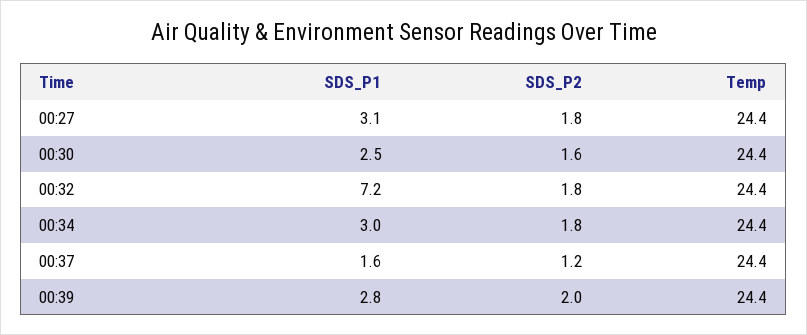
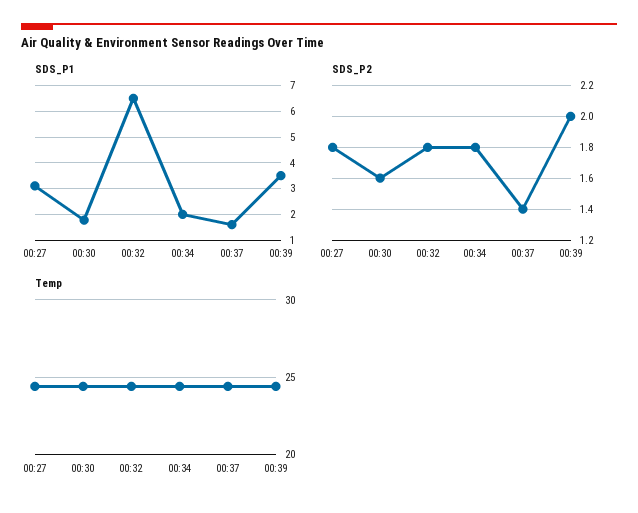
  {
    "SDS_P1": {
      "00:27": 3.1,
-     "00:30": 2.5,
+     "00:30": 1.75,
-     "00:32": 7.2,
+     "00:32": 6.5,
-     "00:34": 3,
+     "00:34": 2,
      "00:37": 1.6,
-     "00:39": 2.8
+     "00:39": 3.5
    },
    "SDS_P2": {
      "00:27": 1.8,
      "00:30": 1.6,
      "00:32": 1.8,
      "00:34": 1.8,
-     "00:37": 1.2,
+     "00:37": 1.4,
      "00:39": 2
    },
    "Temp": {
      "00:27": 24.4,
      "00:30": 24.4,
      "00:32": 24.4,
      "00:34": 24.4,
      "00:37": 24.4,
      "00:39": 24.4
    }
  }

